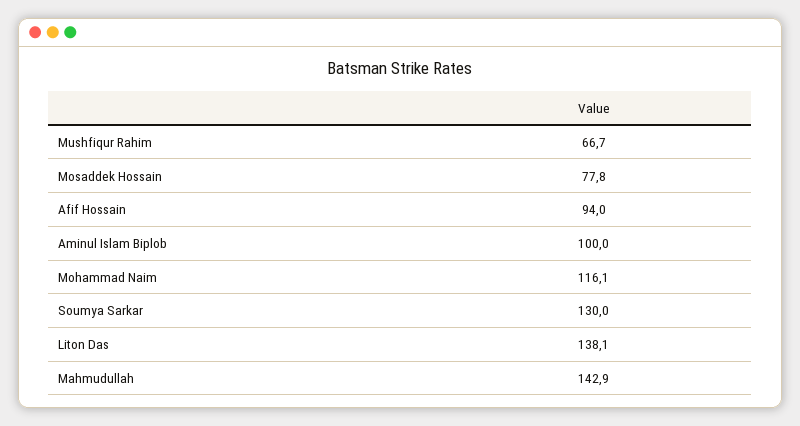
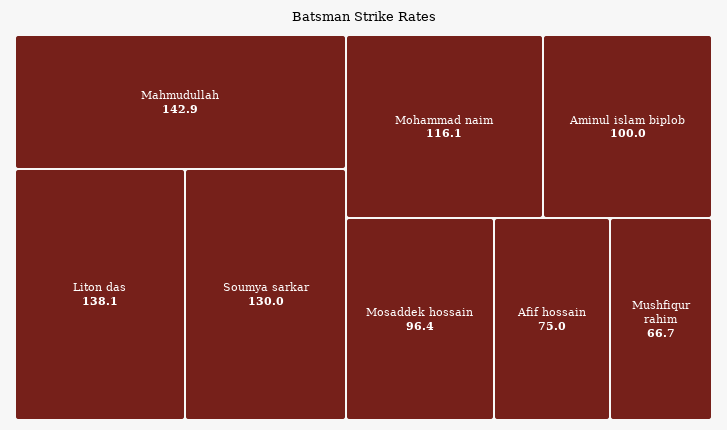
  {
    "Mushfiqur Rahim": 66.7,
-   "Mosaddek Hossain": 77.8,
+   "Mosaddek Hossain": 96.4,
-   "Afif Hossain": 94,
+   "Afif Hossain": 75,
    "Aminul Islam Biplob": 100,
    "Mohammad Naim": 116.1,
    "Soumya Sarkar": 130,
    "Liton Das": 138.1,
    "Mahmudullah": 142.9
  }

